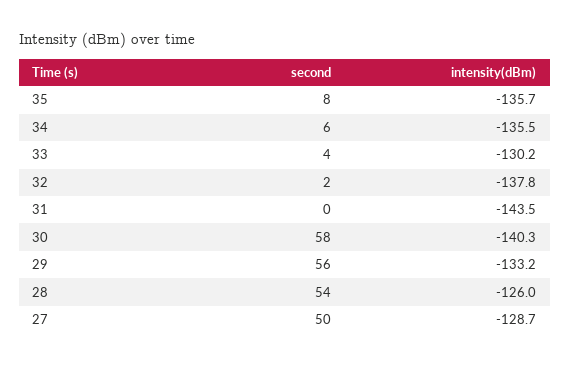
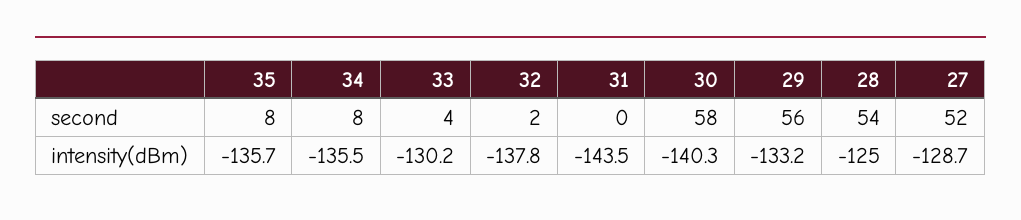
  {
    "second": {
      "35": 8,
-     "34": 6,
+     "34": 8,
      "33": 4,
      "32": 2,
      "31": 0,
      "30": 58,
      "29": 56,
      "28": 54,
-     "27": 50
+     "27": 52
    },
    "intensity(dBm)": {
      "35": -135.7,
      "34": -135.5,
      "33": -130.2,
      "32": -137.8,
      "31": -143.5,
      "30": -140.3,
      "29": -133.2,
-     "28": -126,
+     "28": -125,
      "27": -128.7
    }
  }

